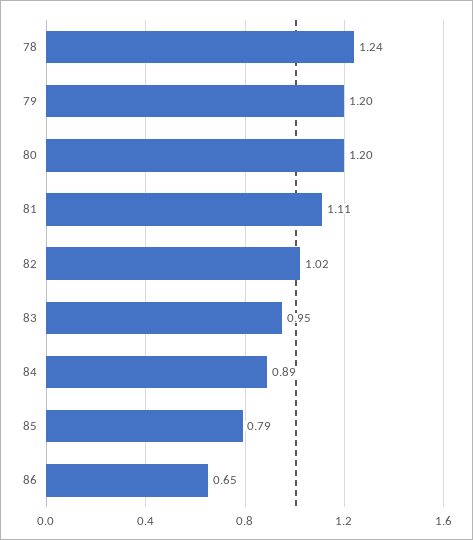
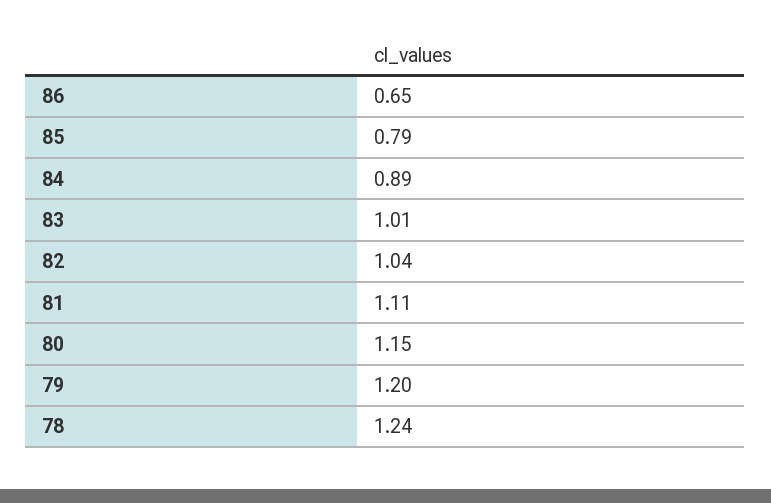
  {
    "78": 1.24,
    "79": 1.2,
-   "80": 1.2,
+   "80": 1.15,
    "81": 1.11,
-   "82": 1.02,
+   "82": 1.04,
-   "83": 0.95,
+   "83": 1.01,
    "84": 0.89,
    "85": 0.79,
    "86": 0.65
  }

